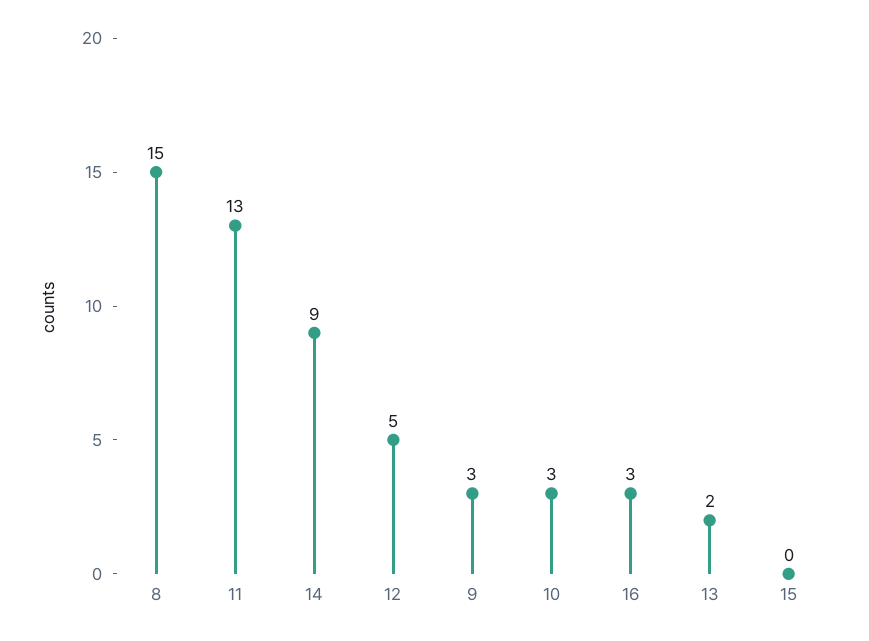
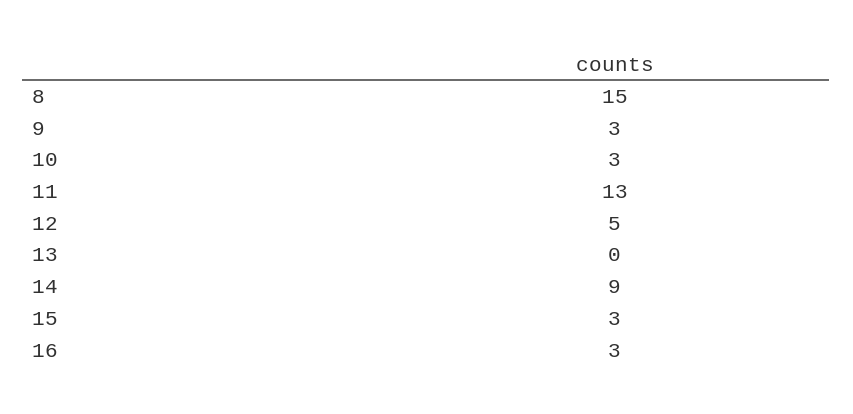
  {
    "8": 15,
    "11": 13,
    "14": 9,
    "12": 5,
    "9": 3,
    "10": 3,
    "16": 3,
-   "13": 2,
+   "13": 0,
-   "15": 0
+   "15": 3
  }

